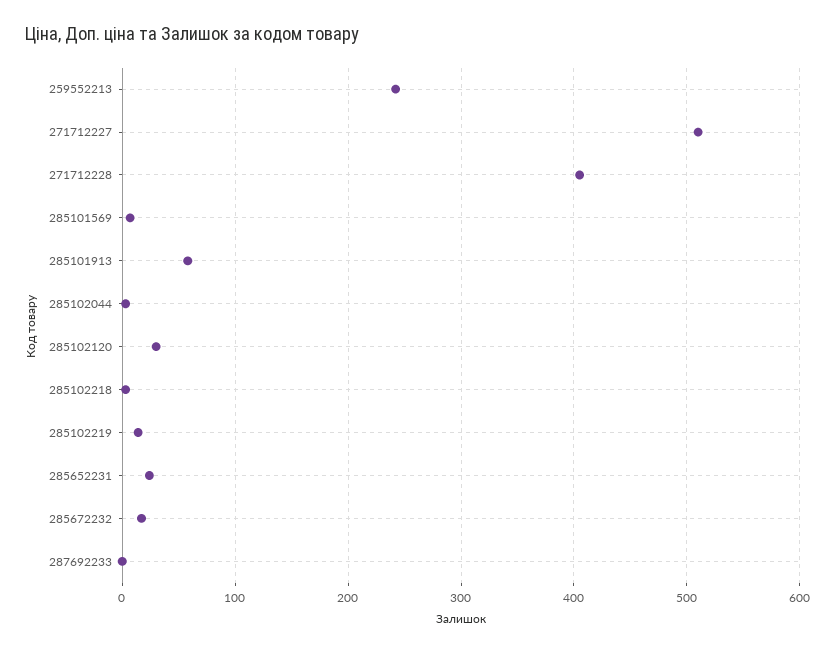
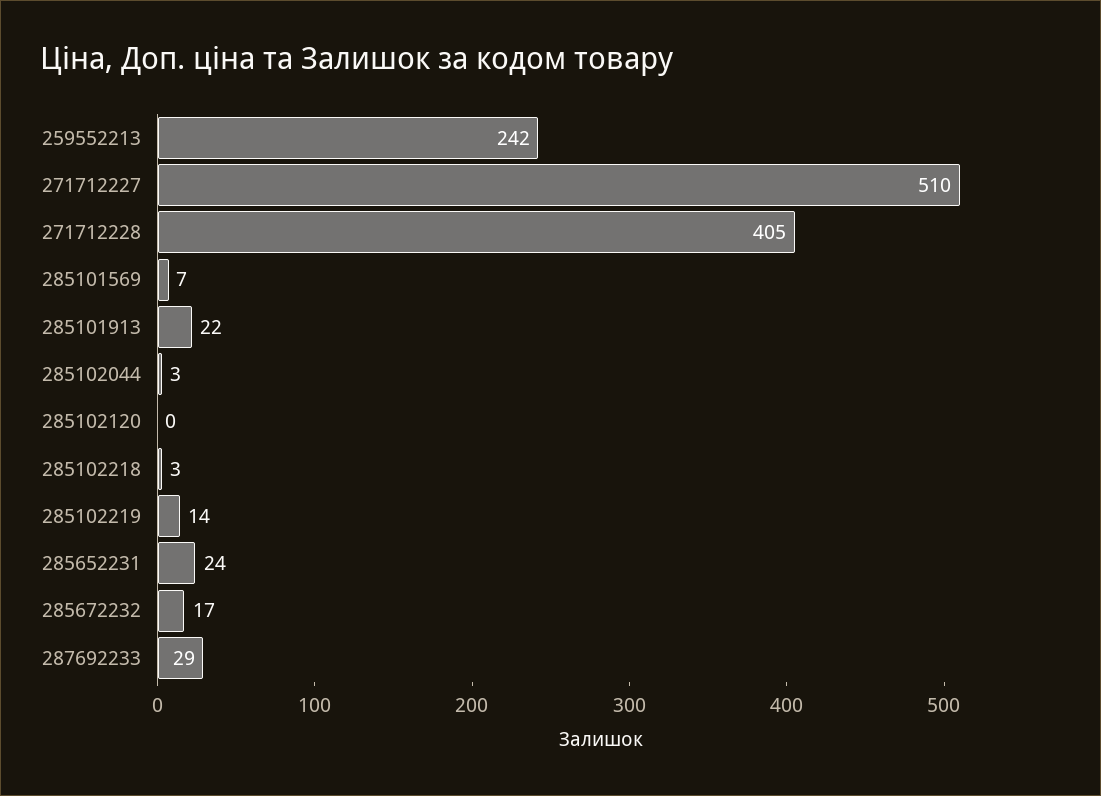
  {
    "259552213": 242,
    "271712227": 510,
    "271712228": 405,
    "285101569": 7,
-   "285101913": 60,
+   "285101913": 22,
    "285102044": 3,
-   "285102120": 30,
+   "285102120": 0,
    "285102218": 3,
    "285102219": 14,
    "285652231": 24,
    "285672232": 17,
-   "287692233": 0
+   "287692233": 29
  }

